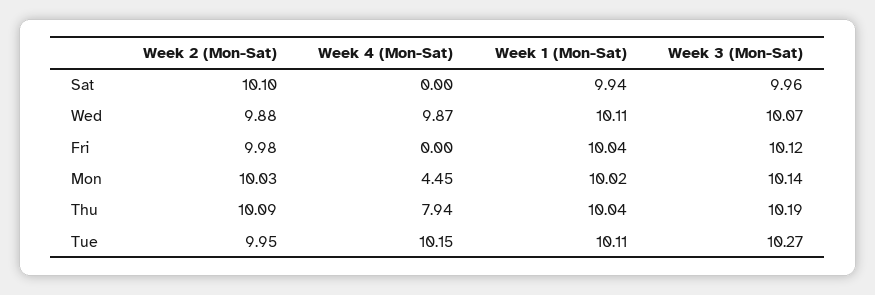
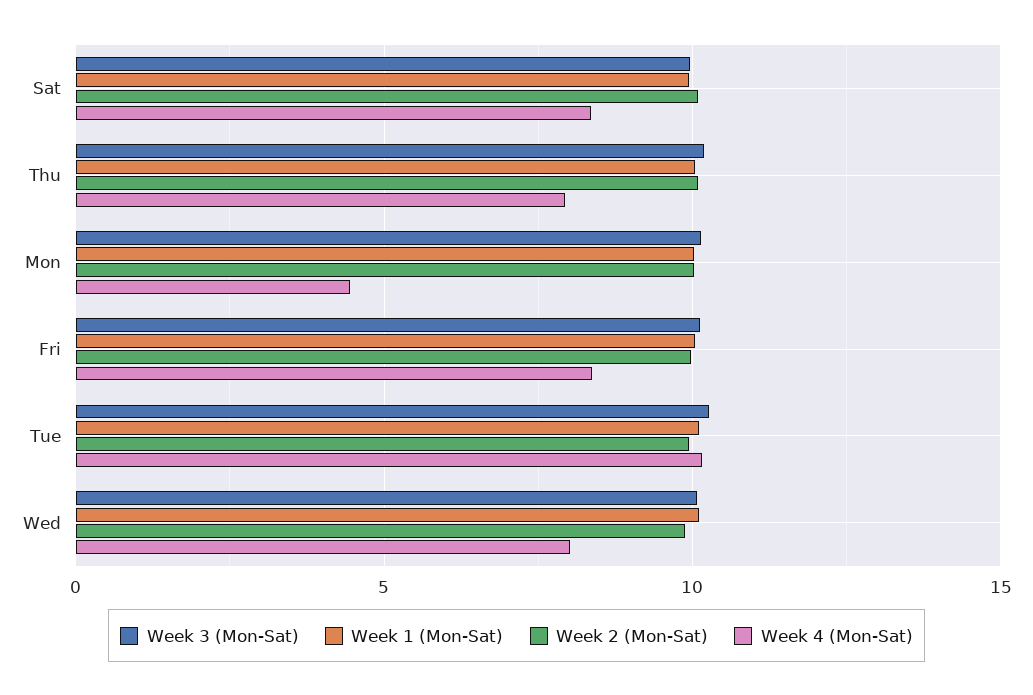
  {
    "Week 2 (Mon-Sat)": {
      "Sat": 10.1,
      "Wed": 9.88,
      "Fri": 9.98,
      "Mon": 10.03,
      "Thu": 10.09,
      "Tue": 9.95
    },
    "Week 4 (Mon-Sat)": {
-     "Sat": 0,
+     "Sat": 8.5,
-     "Wed": 9.87,
+     "Wed": 8,
-     "Fri": 0,
+     "Fri": 8.5,
      "Mon": 4.45,
      "Thu": 7.94,
      "Tue": 10.15
    },
    "Week 1 (Mon-Sat)": {
      "Sat": 9.94,
      "Wed": 10.11,
      "Fri": 10.04,
      "Mon": 10.02,
      "Thu": 10.04,
      "Tue": 10.11
    },
    "Week 3 (Mon-Sat)": {
      "Sat": 9.96,
      "Wed": 10.07,
      "Fri": 10.12,
      "Mon": 10.14,
      "Thu": 10.19,
      "Tue": 10.27
    }
  }

